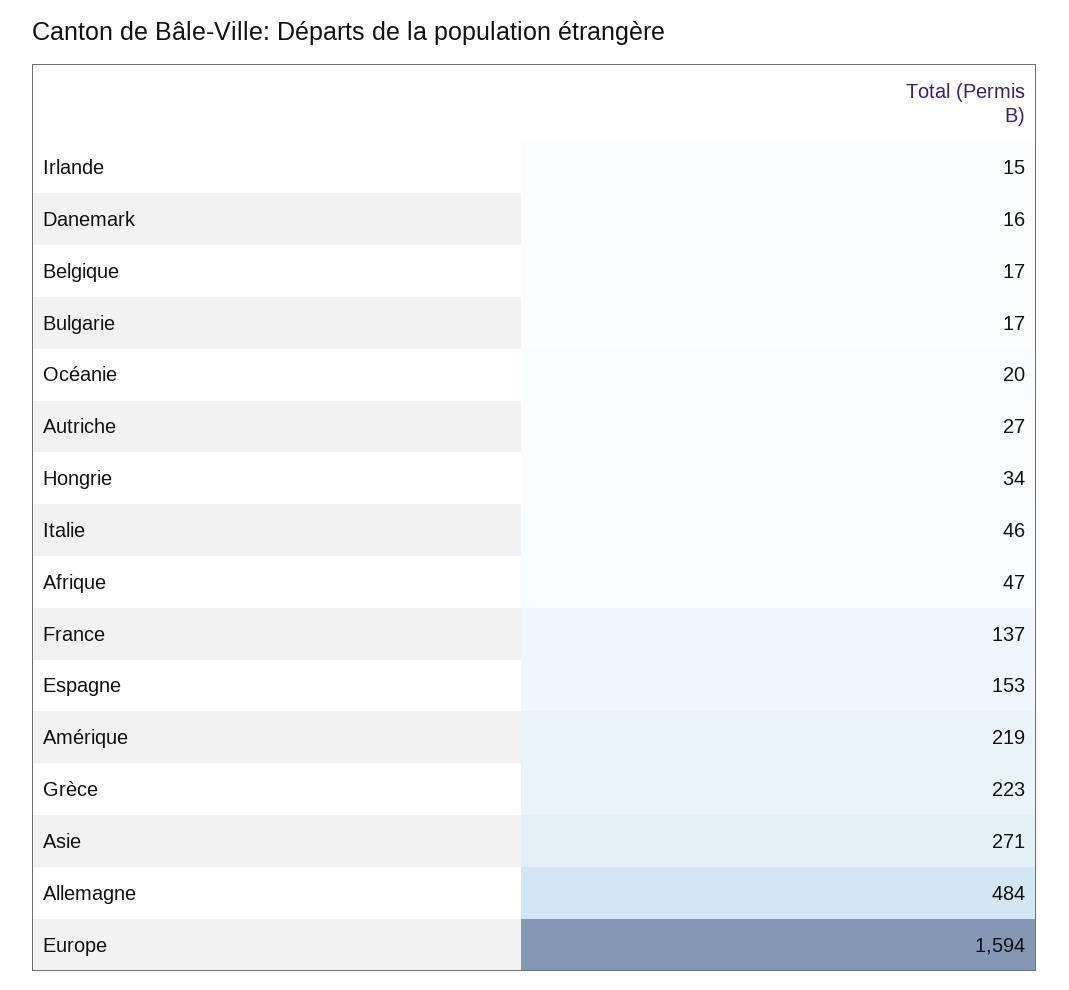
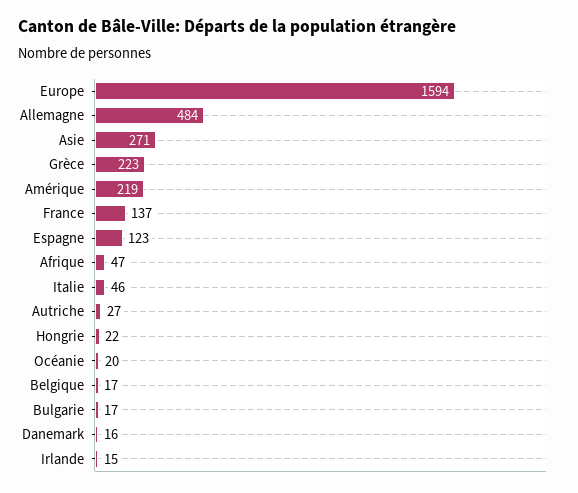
  {
    "Irlande": 15,
    "Danemark": 16,
    "Belgique": 17,
    "Bulgarie": 17,
    "Océanie": 20,
    "Autriche": 27,
-   "Hongrie": 34,
+   "Hongrie": 22,
    "Italie": 46,
    "Afrique": 47,
    "France": 137,
-   "Espagne": 153,
+   "Espagne": 123,
    "Amérique": 219,
    "Grèce": 223,
    "Asie": 271,
    "Allemagne": 484,
    "Europe": 1594
  }

